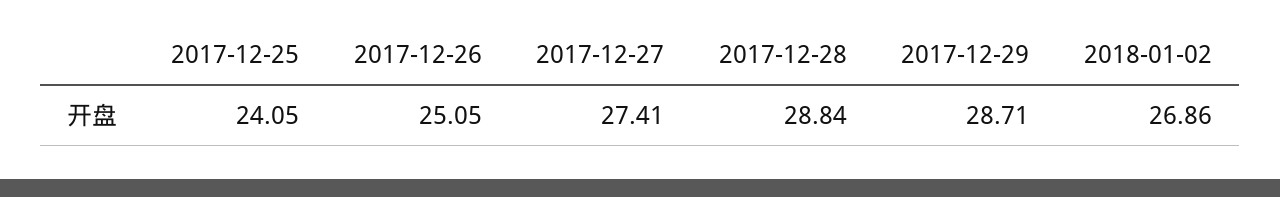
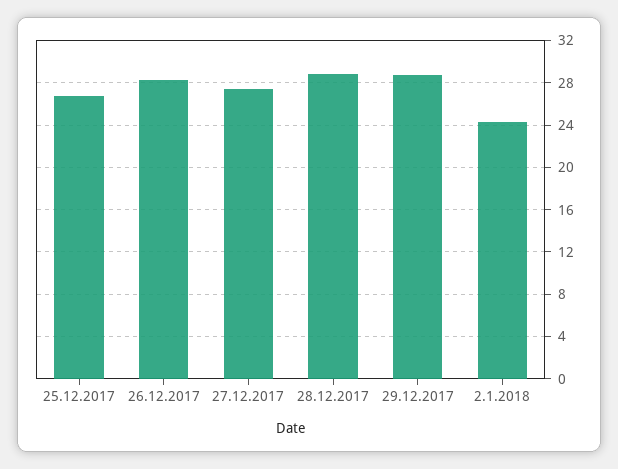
  {
-   "2017-12-25": 24.05,
+   "2017-12-25": 27,
-   "2017-12-26": 25.05,
+   "2017-12-26": 28,
    "2017-12-27": 27.41,
    "2017-12-28": 28.84,
    "2017-12-29": 28.71,
-   "2018-01-02": 26.86
+   "2018-01-02": 24
  }

